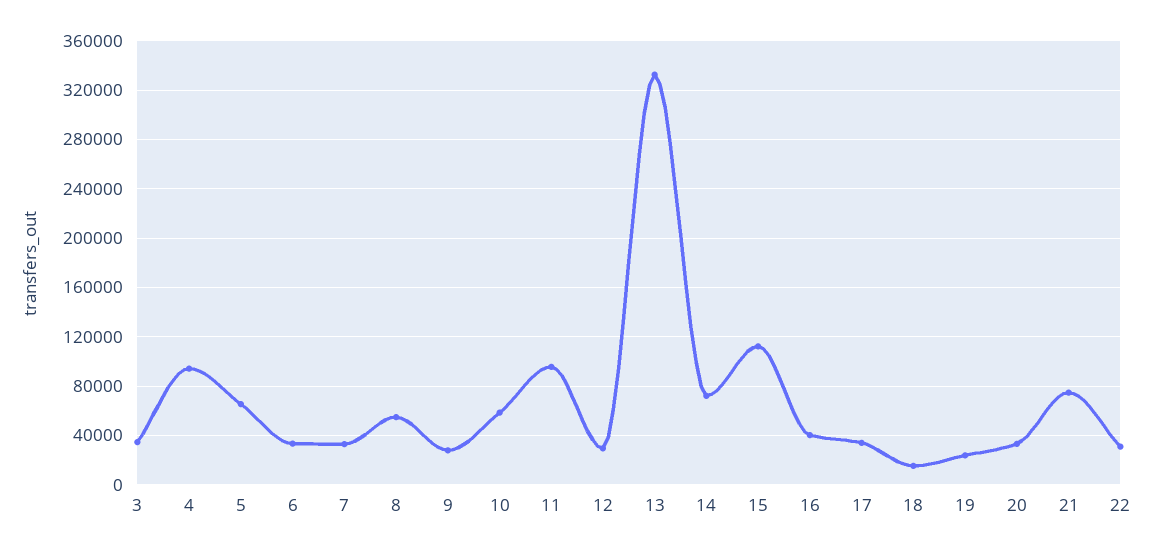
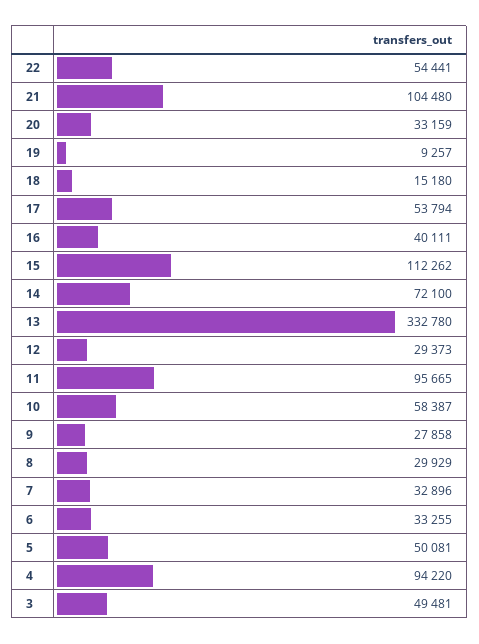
  {
-   "3": 35000,
+   "3": 49481,
    "4": 94220,
-   "5": 65000,
+   "5": 50081,
    "6": 33255,
    "7": 32896,
-   "8": 55000,
+   "8": 29929,
    "9": 27858,
    "10": 58387,
    "11": 95665,
    "12": 29373,
    "13": 332780,
    "14": 72100,
    "15": 112262,
    "16": 40111,
-   "17": 35000,
+   "17": 53794,
    "18": 15180,
-   "19": 25000,
+   "19": 9257,
    "20": 33159,
-   "21": 75000,
+   "21": 104480,
-   "22": 30000
+   "22": 54441
  }

